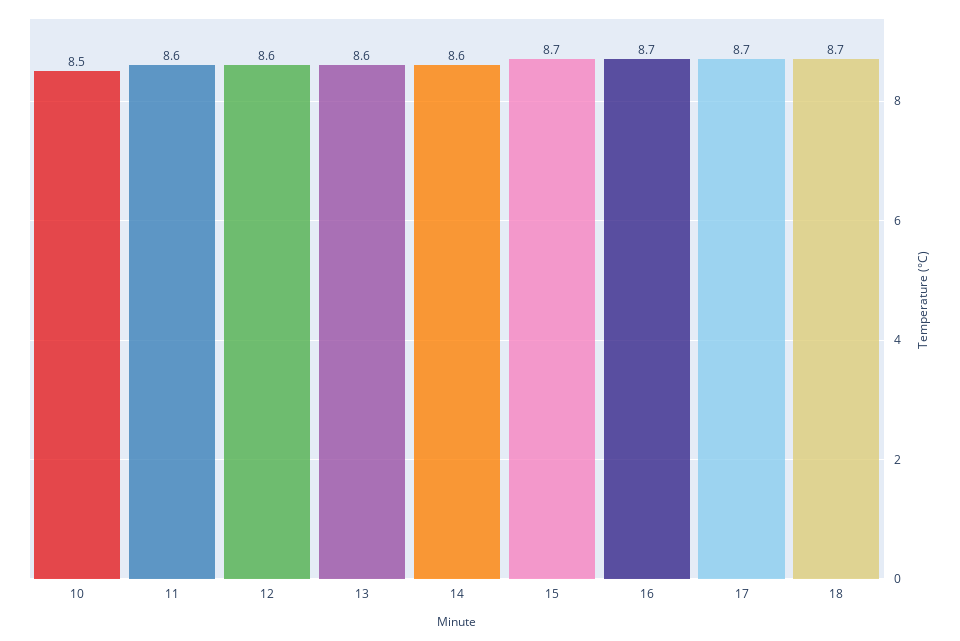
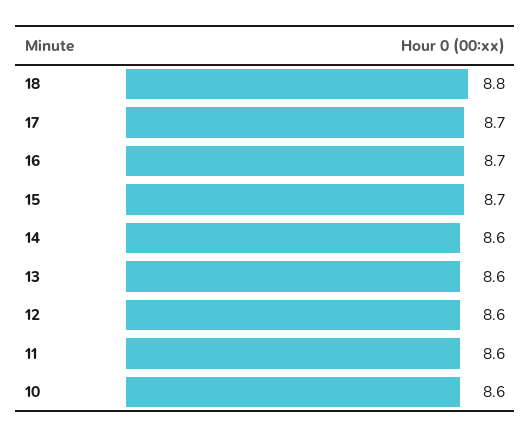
  {
-   "10": 8.5,
+   "10": 8.6,
    "11": 8.6,
    "12": 8.6,
    "13": 8.6,
    "14": 8.6,
    "15": 8.7,
    "16": 8.7,
    "17": 8.7,
-   "18": 8.7
+   "18": 8.8
  }

